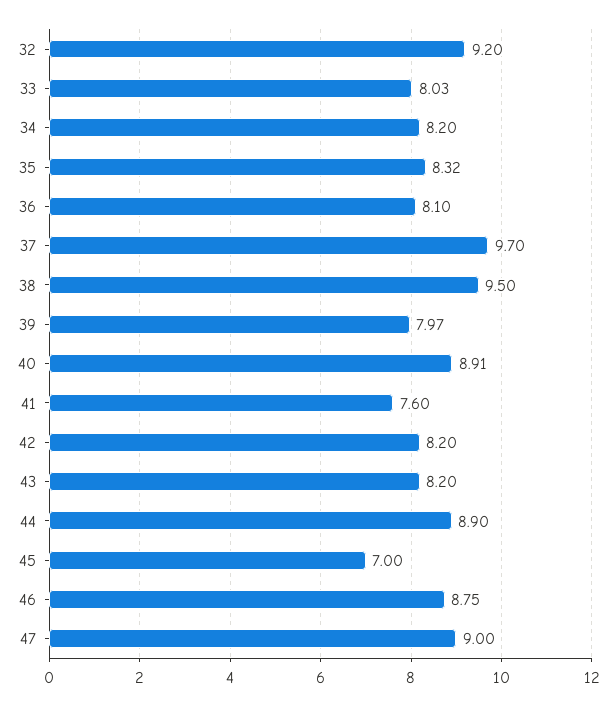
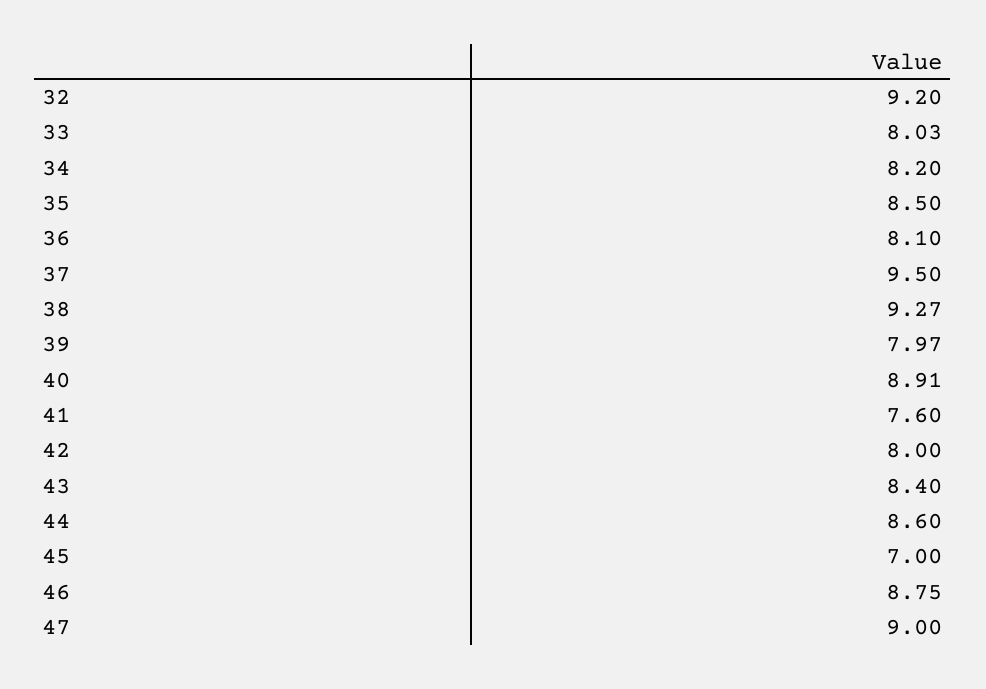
  {
    "32": 9.2,
    "33": 8.03,
    "34": 8.2,
-   "35": 8.32,
+   "35": 8.5,
    "36": 8.1,
-   "37": 9.7,
+   "37": 9.5,
-   "38": 9.5,
+   "38": 9.27,
    "39": 7.97,
    "40": 8.91,
    "41": 7.6,
-   "42": 8.2,
+   "42": 8,
-   "43": 8.2,
+   "43": 8.4,
-   "44": 8.9,
+   "44": 8.6,
    "45": 7,
    "46": 8.75,
    "47": 9
  }

